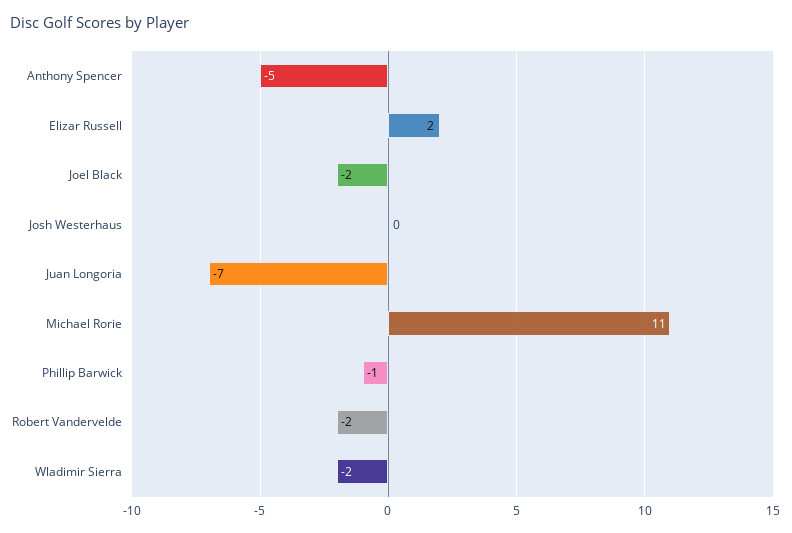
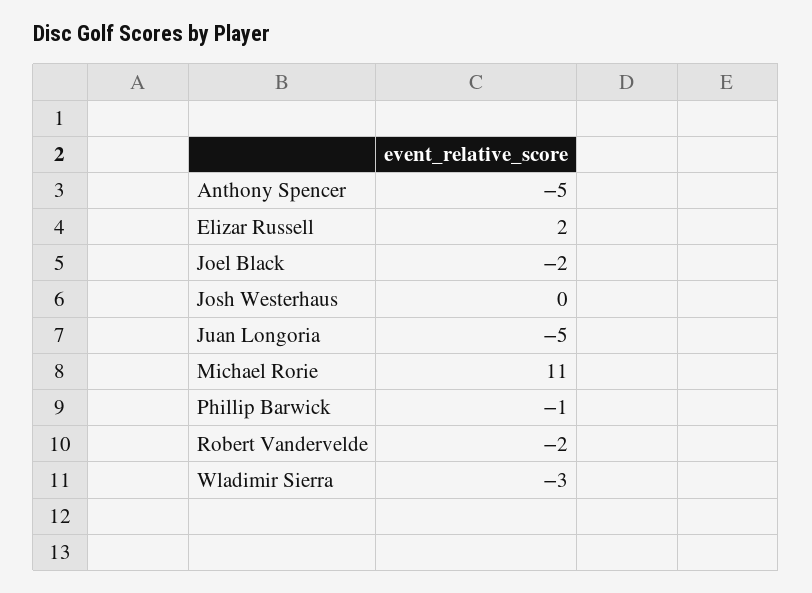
  {
    "Anthony Spencer": -5,
    "Elizar Russell": 2,
    "Joel Black": -2,
    "Josh Westerhaus": 0,
-   "Juan Longoria": -7,
+   "Juan Longoria": -5,
    "Michael Rorie": 11,
    "Phillip Barwick": -1,
    "Robert Vandervelde": -2,
-   "Wladimir Sierra": -2
+   "Wladimir Sierra": -3
  }

